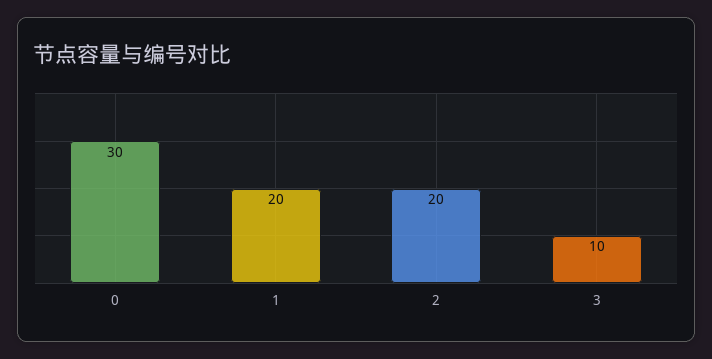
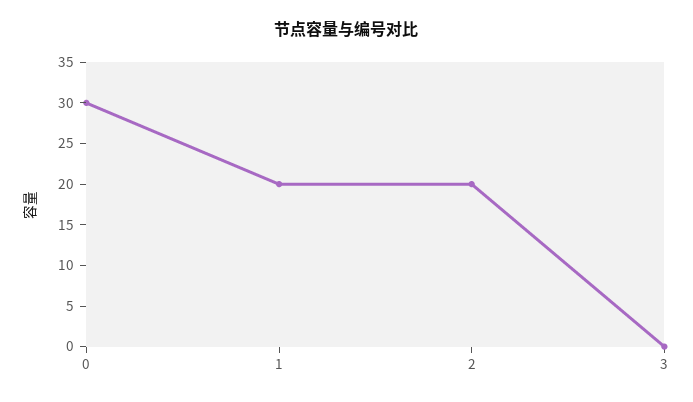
  {
    "0": 30,
    "1": 20,
    "2": 20,
-   "3": 10
+   "3": 0
  }

